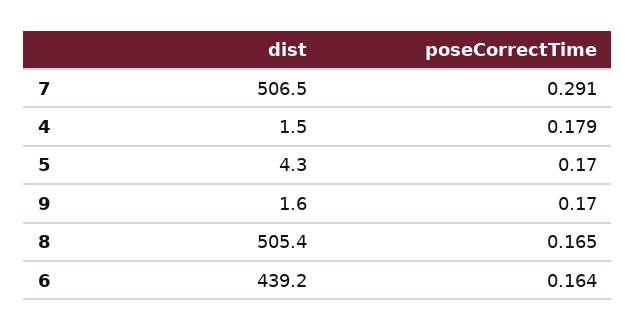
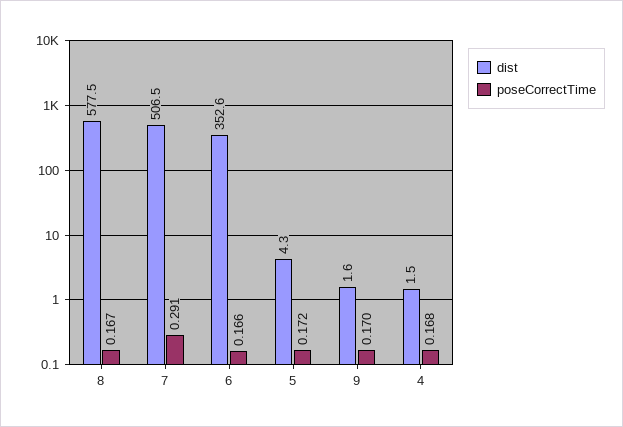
  {
    "dist": {
      "7": 506.5,
      "4": 1.5,
      "5": 4.3,
      "9": 1.6,
-     "8": 505.4,
+     "8": 577.5,
-     "6": 439.2
+     "6": 352.6
    },
    "poseCorrectTime": {
      "7": 0.291,
-     "4": 0.179,
+     "4": 0.168,
-     "5": 0.17,
+     "5": 0.172,
      "9": 0.17,
-     "8": 0.165,
+     "8": 0.167,
-     "6": 0.164
+     "6": 0.166
    }
  }

